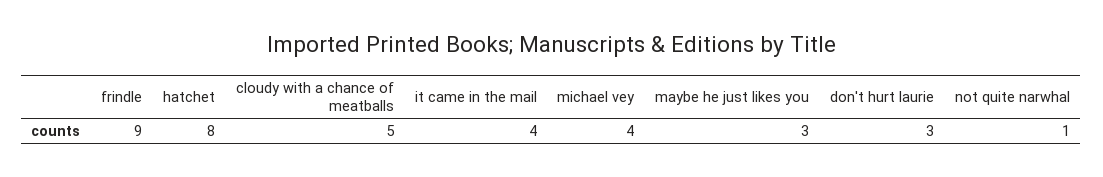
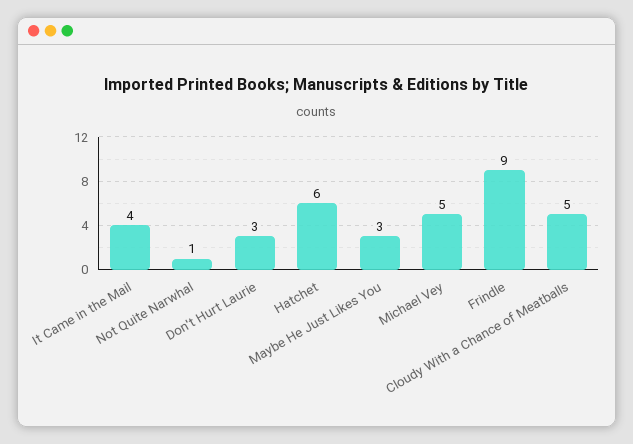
  {
    "frindle": 9,
-   "hatchet": 8,
+   "hatchet": 6,
    "cloudy with a chance of meatballs": 5,
    "it came in the mail": 4,
-   "michael vey": 4,
+   "michael vey": 5,
    "maybe he just likes you": 3,
    "don't hurt laurie": 3,
    "not quite narwhal": 1
  }

